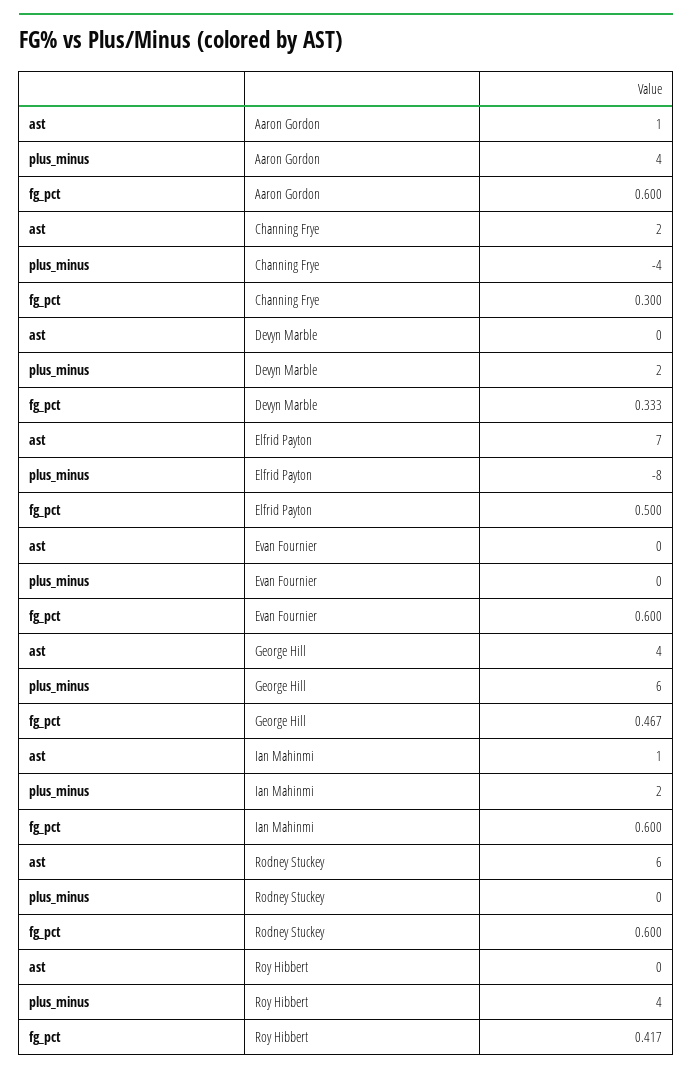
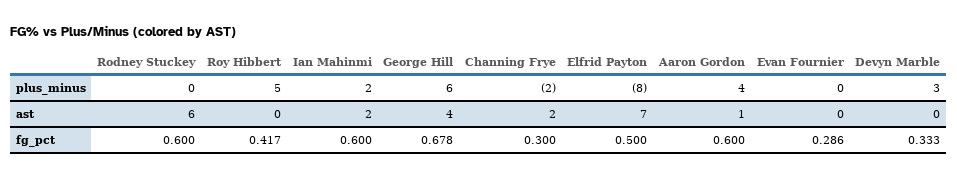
  {
    "ast": {
      "Aaron Gordon": 1,
      "Channing Frye": 2,
      "Devyn Marble": 0,
      "Elfrid Payton": 7,
      "Evan Fournier": 0,
      "George Hill": 4,
-     "Ian Mahinmi": 1,
+     "Ian Mahinmi": 2,
      "Rodney Stuckey": 6,
      "Roy Hibbert": 0
    },
    "plus_minus": {
      "Aaron Gordon": 4,
-     "Channing Frye": -4,
+     "Channing Frye": -2,
-     "Devyn Marble": 2,
+     "Devyn Marble": 3,
      "Elfrid Payton": -8,
      "Evan Fournier": 0,
      "George Hill": 6,
      "Ian Mahinmi": 2,
      "Rodney Stuckey": 0,
-     "Roy Hibbert": 4
+     "Roy Hibbert": 5
    },
    "fg_pct": {
      "Aaron Gordon": 0.6,
      "Channing Frye": 0.3,
      "Devyn Marble": 0.333,
      "Elfrid Payton": 0.5,
-     "Evan Fournier": 0.6,
+     "Evan Fournier": 0.286,
-     "George Hill": 0.467,
+     "George Hill": 0.678,
      "Ian Mahinmi": 0.6,
      "Rodney Stuckey": 0.6,
      "Roy Hibbert": 0.417
    }
  }

